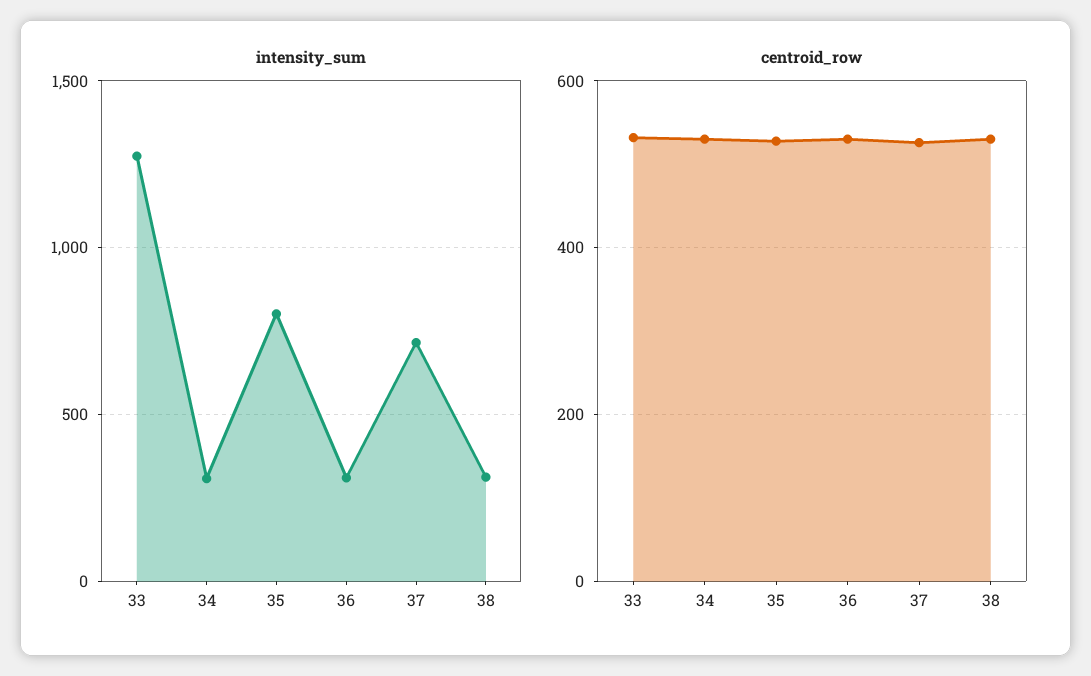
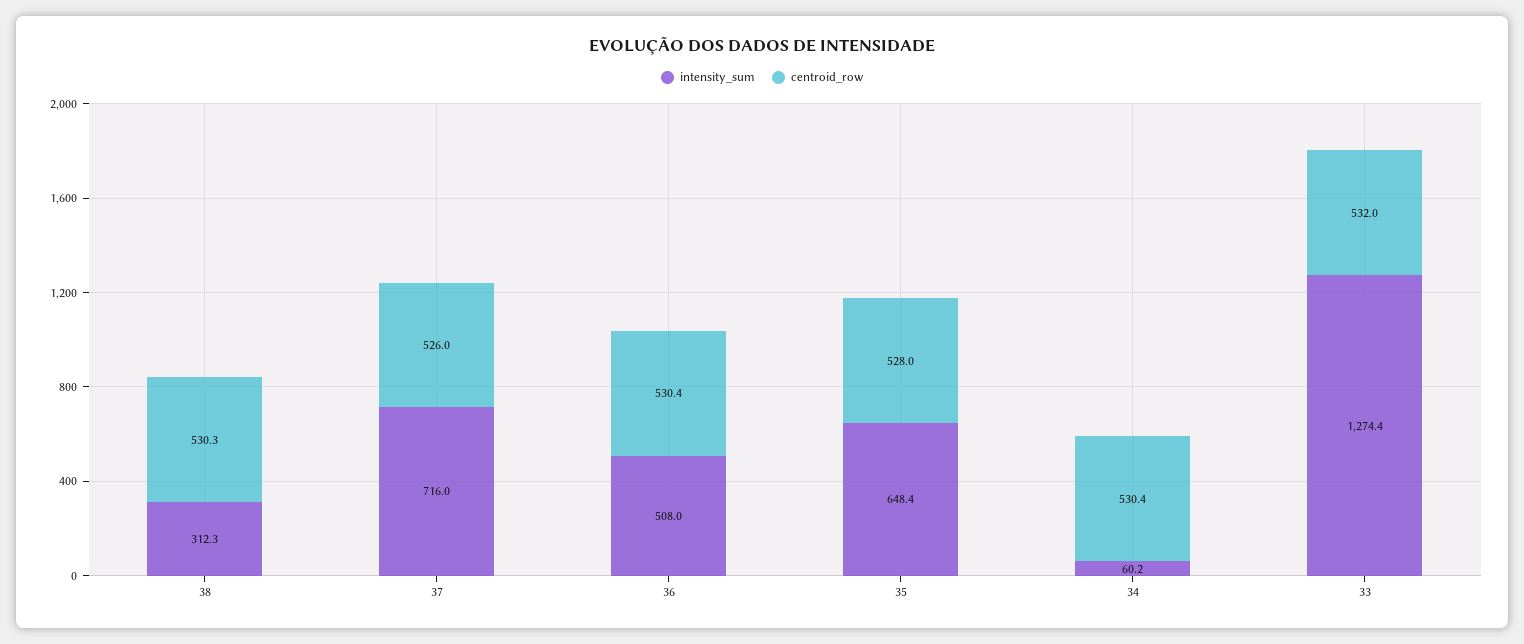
  {
    "intensity_sum": {
      "33": 1274.4,
-     "34": 300,
+     "34": 60.2,
-     "35": 800,
+     "35": 648.4,
-     "36": 300,
+     "36": 508,
      "37": 716,
      "38": 312.3
    },
    "centroid_row": {
      "33": 532,
      "34": 530.4,
      "35": 528,
      "36": 530.4,
      "37": 526,
      "38": 530.3
    }
  }

